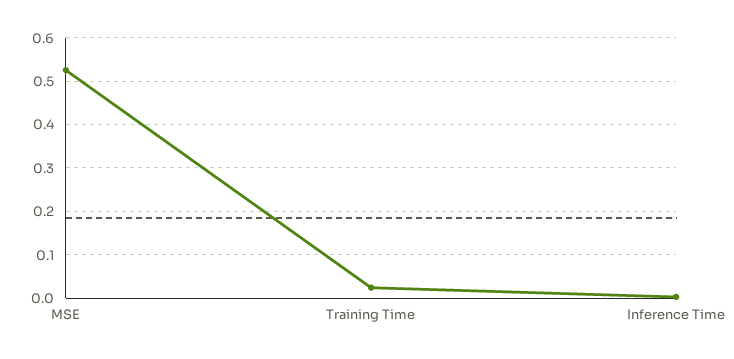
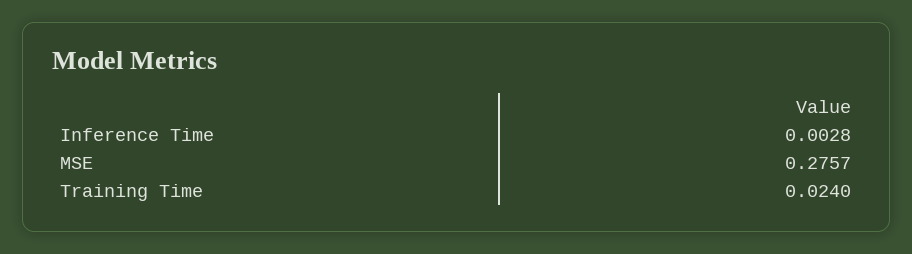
  {
-   "MSE": 0.52,
+   "MSE": 0.2757,
    "Training Time": 0.024,
    "Inference Time": 0.0028
  }

